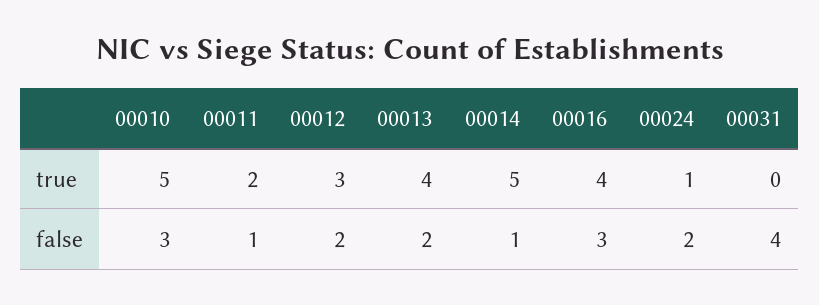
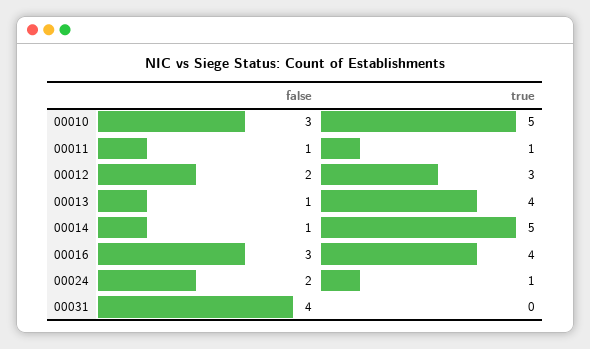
  {
    "00010": {
      "true": 5,
      "false": 3
    },
    "00011": {
-     "true": 2,
+     "true": 1,
      "false": 1
    },
    "00012": {
      "true": 3,
      "false": 2
    },
    "00013": {
      "true": 4,
-     "false": 2
+     "false": 1
    },
    "00014": {
      "true": 5,
      "false": 1
    },
    "00016": {
      "true": 4,
      "false": 3
    },
    "00024": {
      "true": 1,
      "false": 2
    },
    "00031": {
      "true": 0,
      "false": 4
    }
  }

